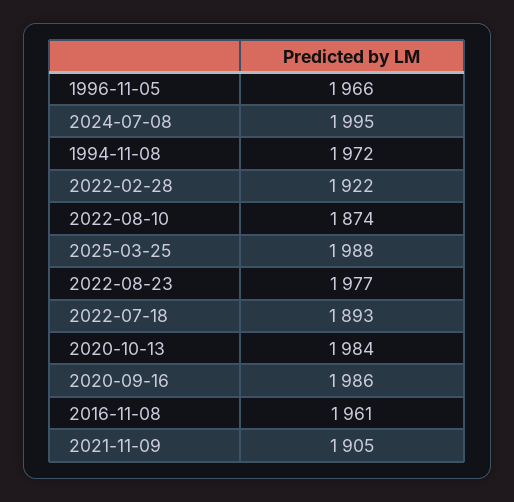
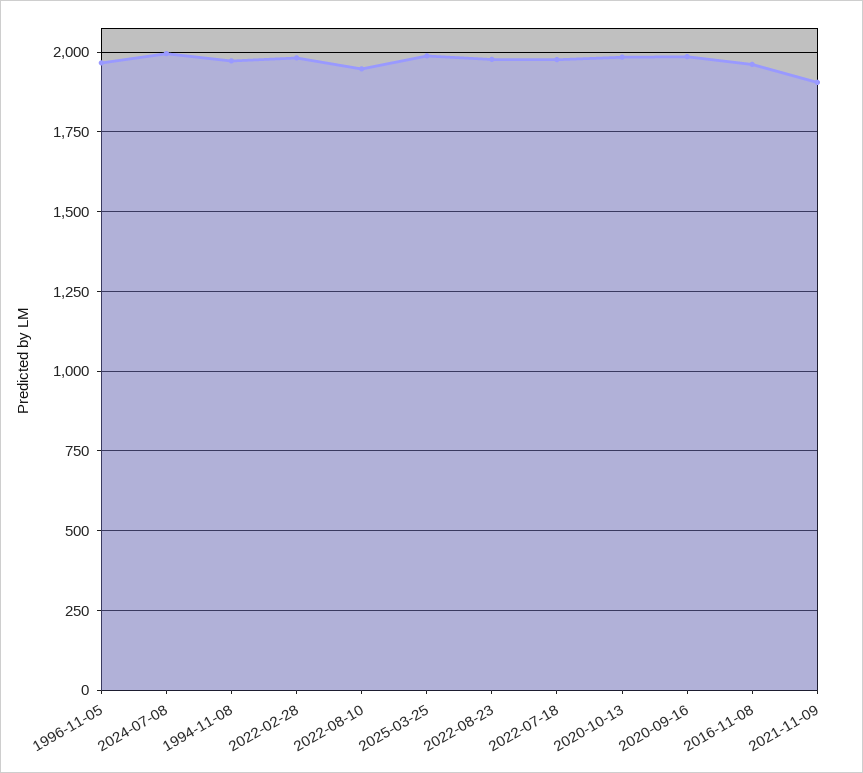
  {
    "1996-11-05": 1966,
    "2024-07-08": 1995,
    "1994-11-08": 1972,
-   "2022-02-28": 1922,
+   "2022-02-28": 1975,
-   "2022-08-10": 1874,
+   "2022-08-10": 1950,
    "2025-03-25": 1988,
    "2022-08-23": 1977,
-   "2022-07-18": 1893,
+   "2022-07-18": 1975,
    "2020-10-13": 1984,
    "2020-09-16": 1986,
    "2016-11-08": 1961,
    "2021-11-09": 1905
  }

